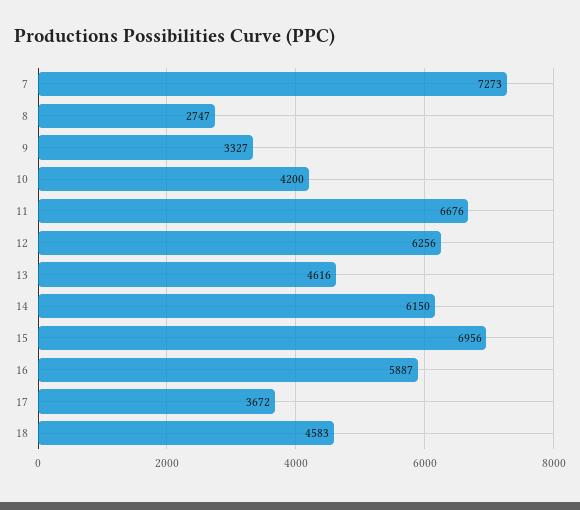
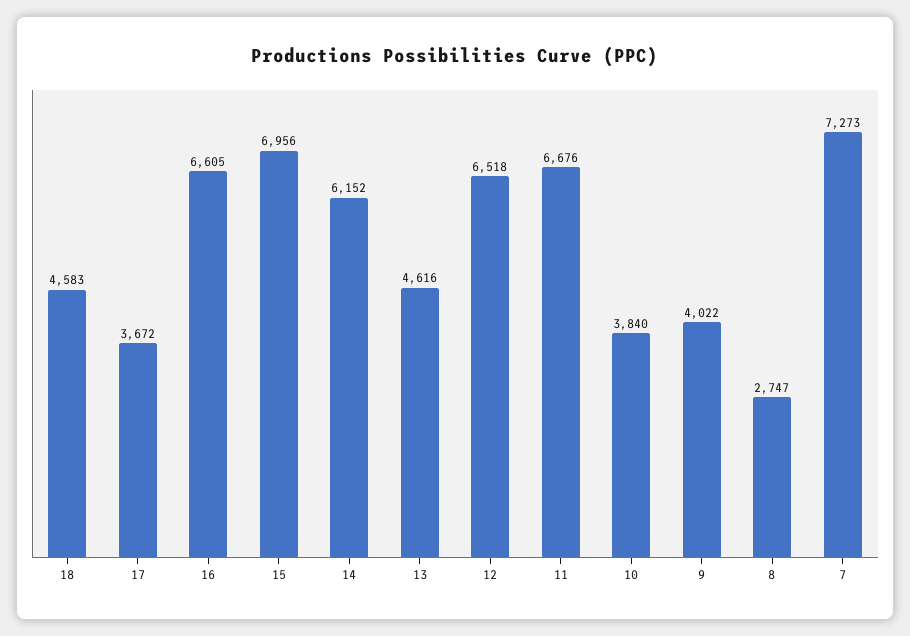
  {
    "7": 7273,
    "8": 2747,
-   "9": 3327,
+   "9": 4022,
-   "10": 4200,
+   "10": 3840,
    "11": 6676,
-   "12": 6256,
+   "12": 6518,
    "13": 4616,
-   "14": 6150,
+   "14": 6152,
    "15": 6956,
-   "16": 5887,
+   "16": 6605,
    "17": 3672,
    "18": 4583
  }

